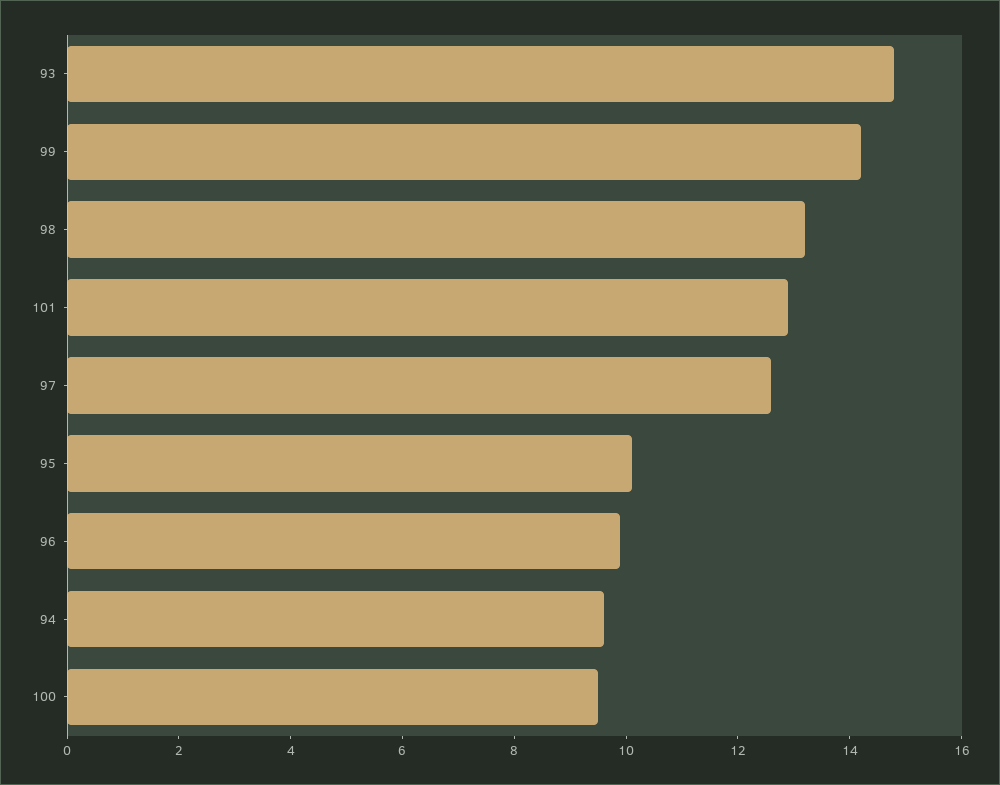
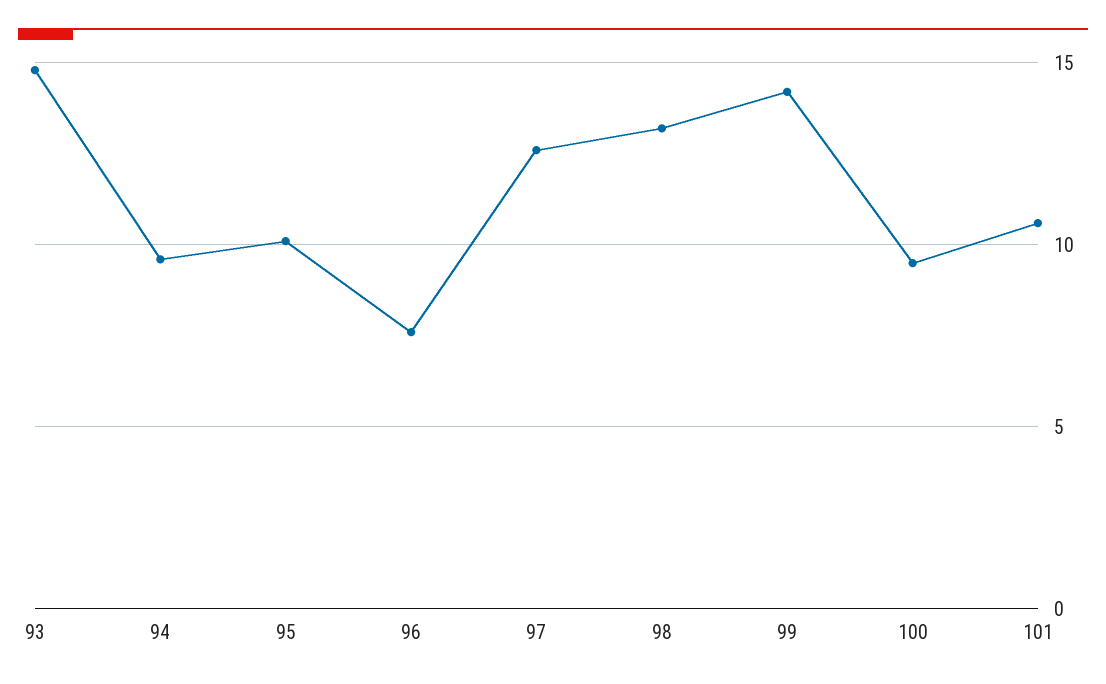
  {
    "93": 15,
    "99": 14,
    "98": 13,
-   "101": 13,
+   "101": 10.5,
    "97": 12.5,
    "95": 10,
-   "96": 10,
+   "96": 7.5,
    "94": 9.5,
    "100": 9.5
  }

